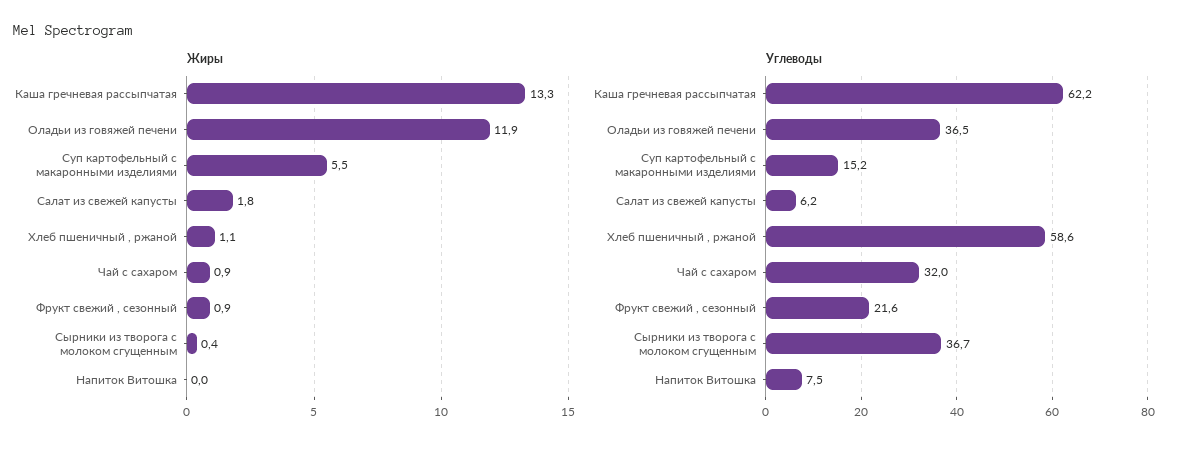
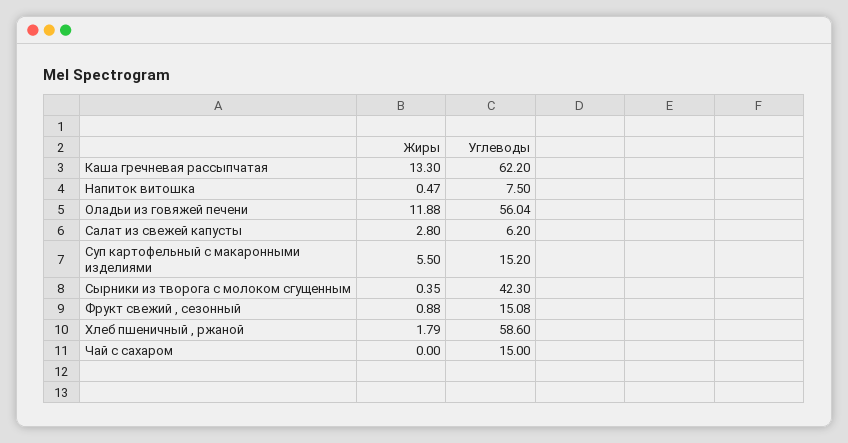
  {
    "Жиры": {
      "Каша гречневая рассыпчатая": 13.3,
      "Оладьи из говяжей печени": 11.88,
      "Суп картофельный с макаронными изделиями": 5.5,
-     "Салат из свежей капусты": 1.8,
+     "Салат из свежей капусты": 2.8,
-     "Хлеб пшеничный , ржаной": 1.1,
+     "Хлеб пшеничный , ржаной": 1.79,
-     "Чай с сахаром": 0.9,
+     "Чай с сахаром": 0,
      "Фрукт свежий , сезонный": 0.88,
      "Сырники из творога с молоком сгущенным": 0.35,
-     "Напиток Витошка": 0
+     "Напиток Витошка": 0.47
    },
    "Углеводы": {
      "Каша гречневая рассыпчатая": 62.2,
-     "Оладьи из говяжей печени": 36.5,
+     "Оладьи из говяжей печени": 56.04,
      "Суп картофельный с макаронными изделиями": 15.2,
      "Салат из свежей капусты": 6.2,
      "Хлеб пшеничный , ржаной": 58.6,
-     "Чай с сахаром": 32,
+     "Чай с сахаром": 15,
-     "Фрукт свежий , сезонный": 21.6,
+     "Фрукт свежий , сезонный": 15.08,
-     "Сырники из творога с молоком сгущенным": 36.7,
+     "Сырники из творога с молоком сгущенным": 42.3,
      "Напиток Витошка": 7.5
    }
  }

